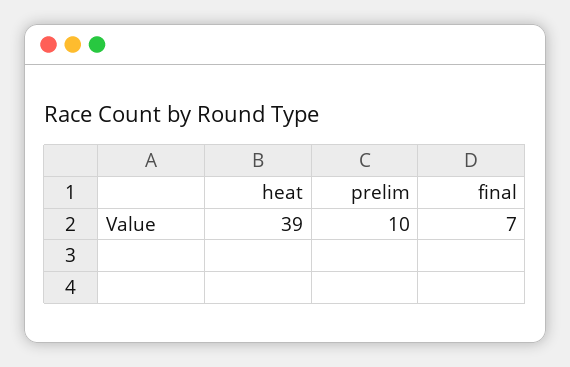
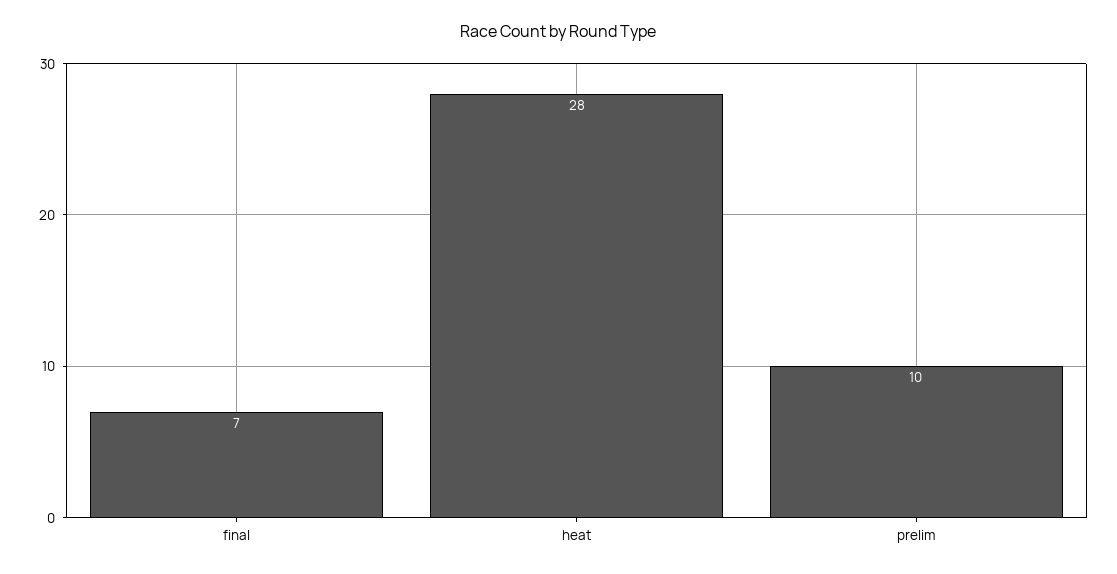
  {
-   "heat": 39,
+   "heat": 28,
    "prelim": 10,
    "final": 7
  }

